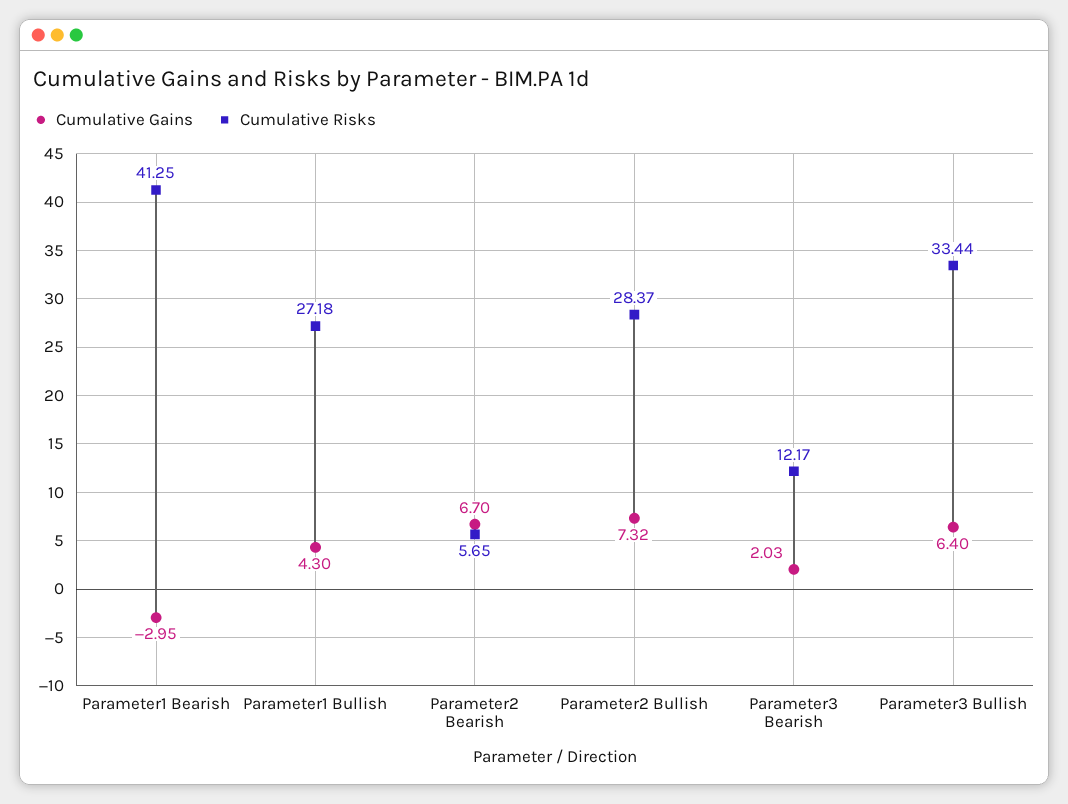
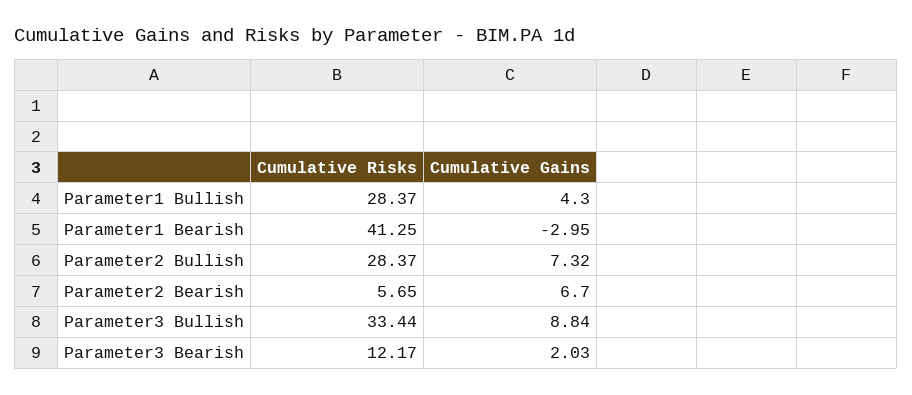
  {
    "Cumulative Gains": {
      "Parameter1 Bearish": -2.95,
      "Parameter1 Bullish": 4.3,
      "Parameter2 Bearish": 6.7,
      "Parameter2 Bullish": 7.32,
      "Parameter3 Bearish": 2.03,
-     "Parameter3 Bullish": 6.4
+     "Parameter3 Bullish": 8.84
    },
    "Cumulative Risks": {
      "Parameter1 Bearish": 41.25,
-     "Parameter1 Bullish": 27.18,
+     "Parameter1 Bullish": 28.37,
      "Parameter2 Bearish": 5.65,
      "Parameter2 Bullish": 28.37,
      "Parameter3 Bearish": 12.17,
      "Parameter3 Bullish": 33.44
    }
  }

